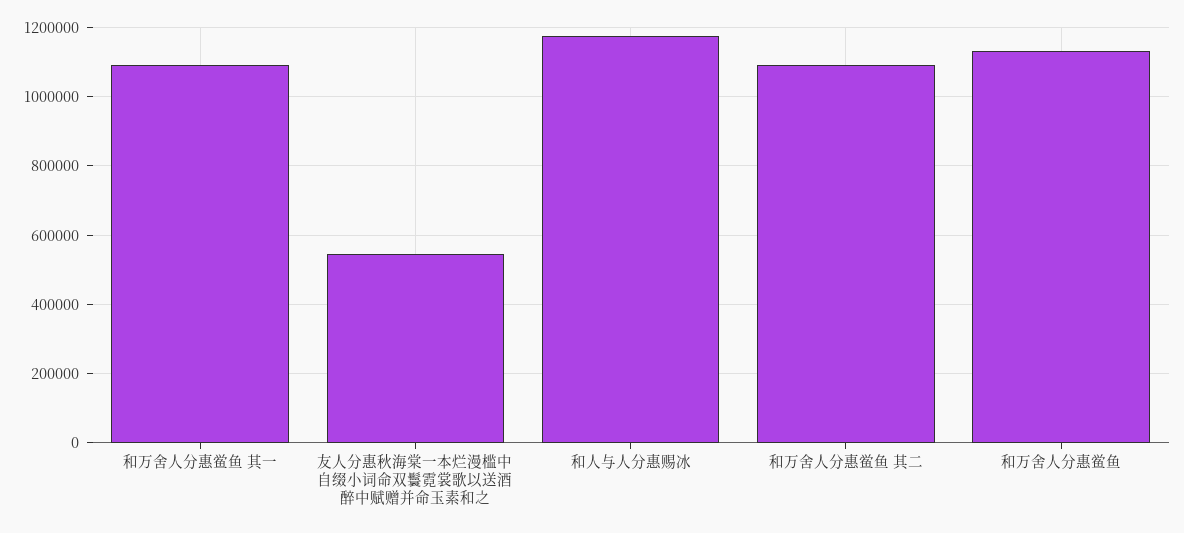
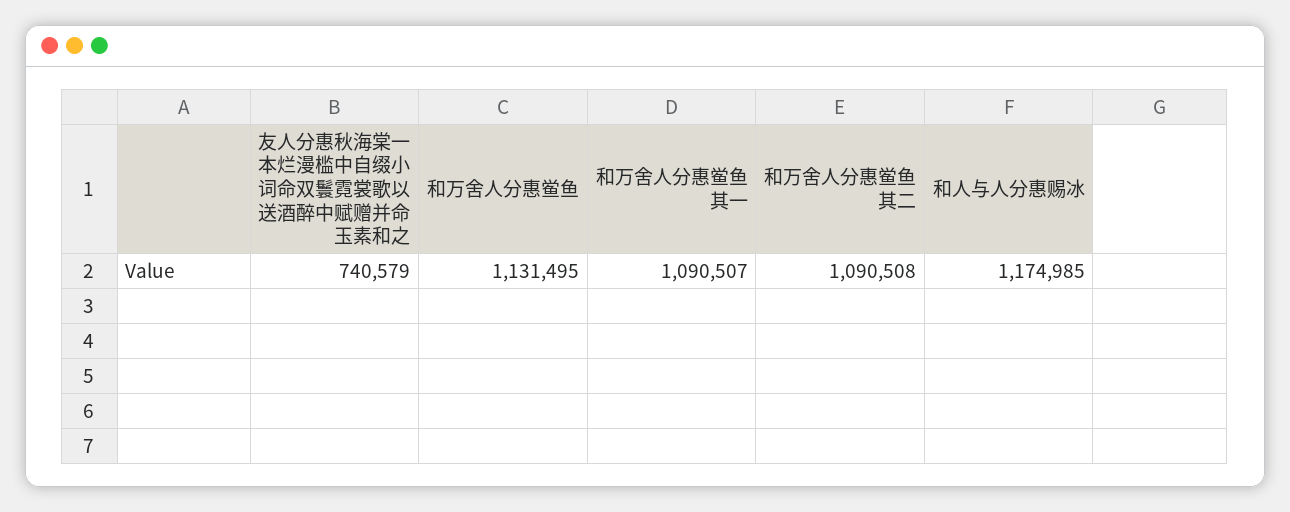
  {
    "和万舍人分惠鲎鱼 其一": 1090507,
-   "友人分惠秋海棠一本烂漫槛中自缀小词命双鬟霓裳歌以送酒醉中赋赠并命玉素和之": 540000,
+   "友人分惠秋海棠一本烂漫槛中自缀小词命双鬟霓裳歌以送酒醉中赋赠并命玉素和之": 740579,
    "和人与人分惠赐冰": 1174985,
    "和万舍人分惠鲎鱼 其二": 1090508,
    "和万舍人分惠鲎鱼": 1131495
  }

